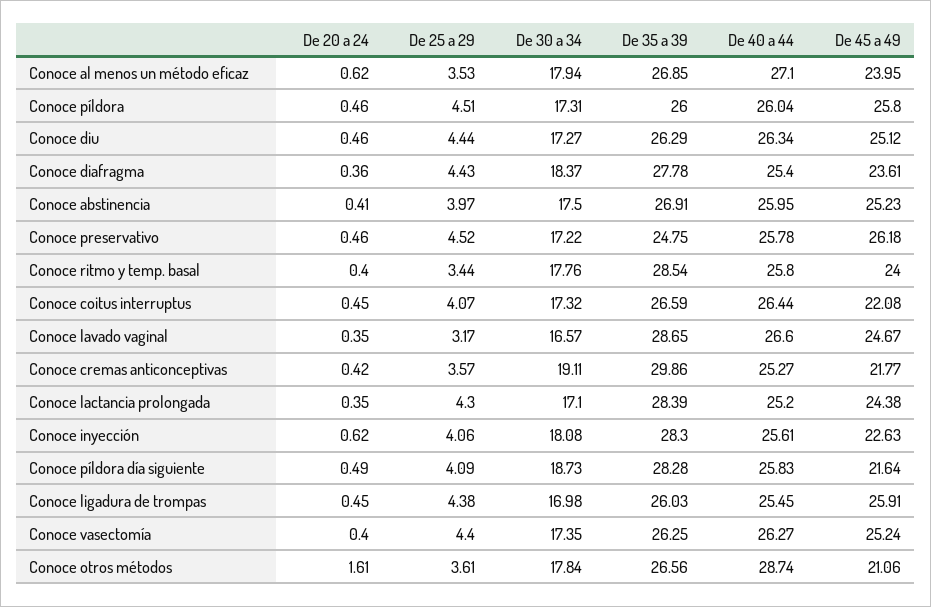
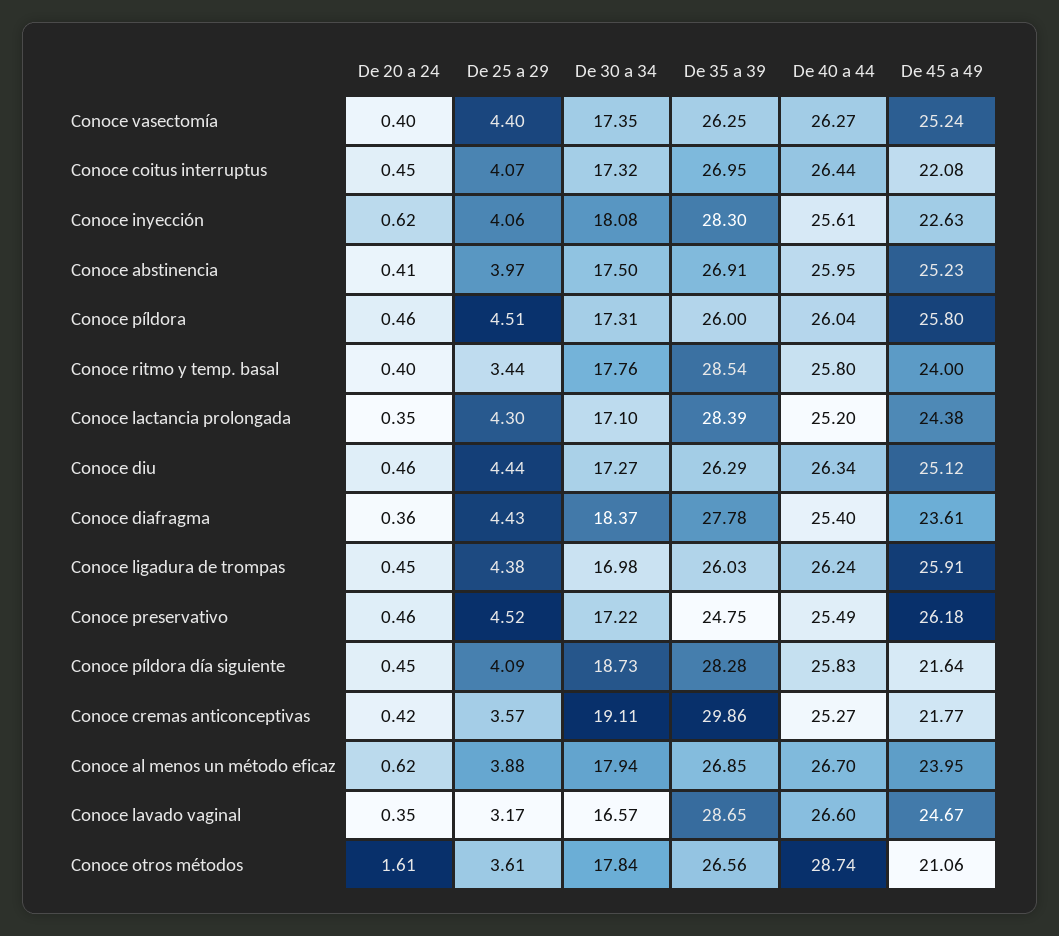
  {
    "De 20 a 24": {
      "Conoce al menos un método eficaz": 0.62,
      "Conoce píldora": 0.46,
      "Conoce diu": 0.46,
      "Conoce diafragma": 0.36,
      "Conoce abstinencia": 0.41,
      "Conoce preservativo": 0.46,
      "Conoce ritmo y temp. basal": 0.4,
      "Conoce coitus interruptus": 0.45,
      "Conoce lavado vaginal": 0.35,
      "Conoce cremas anticonceptivas": 0.42,
      "Conoce lactancia prolongada": 0.35,
      "Conoce inyección": 0.62,
-     "Conoce píldora día siguiente": 0.49,
+     "Conoce píldora día siguiente": 0.45,
      "Conoce ligadura de trompas": 0.45,
      "Conoce vasectomía": 0.4,
      "Conoce otros métodos": 1.61
    },
    "De 25 a 29": {
-     "Conoce al menos un método eficaz": 3.53,
+     "Conoce al menos un método eficaz": 3.88,
      "Conoce píldora": 4.51,
      "Conoce diu": 4.44,
      "Conoce diafragma": 4.43,
      "Conoce abstinencia": 3.97,
      "Conoce preservativo": 4.52,
      "Conoce ritmo y temp. basal": 3.44,
      "Conoce coitus interruptus": 4.07,
      "Conoce lavado vaginal": 3.17,
      "Conoce cremas anticonceptivas": 3.57,
      "Conoce lactancia prolongada": 4.3,
      "Conoce inyección": 4.06,
      "Conoce píldora día siguiente": 4.09,
      "Conoce ligadura de trompas": 4.38,
      "Conoce vasectomía": 4.4,
      "Conoce otros métodos": 3.61
    },
    "De 30 a 34": {
      "Conoce al menos un método eficaz": 17.94,
      "Conoce píldora": 17.31,
      "Conoce diu": 17.27,
      "Conoce diafragma": 18.37,
      "Conoce abstinencia": 17.5,
      "Conoce preservativo": 17.22,
      "Conoce ritmo y temp. basal": 17.76,
      "Conoce coitus interruptus": 17.32,
      "Conoce lavado vaginal": 16.57,
      "Conoce cremas anticonceptivas": 19.11,
      "Conoce lactancia prolongada": 17.1,
      "Conoce inyección": 18.08,
      "Conoce píldora día siguiente": 18.73,
      "Conoce ligadura de trompas": 16.98,
      "Conoce vasectomía": 17.35,
      "Conoce otros métodos": 17.84
    },
    "De 35 a 39": {
      "Conoce al menos un método eficaz": 26.85,
      "Conoce píldora": 26,
      "Conoce diu": 26.29,
      "Conoce diafragma": 27.78,
      "Conoce abstinencia": 26.91,
      "Conoce preservativo": 24.75,
      "Conoce ritmo y temp. basal": 28.54,
-     "Conoce coitus interruptus": 26.59,
+     "Conoce coitus interruptus": 26.95,
      "Conoce lavado vaginal": 28.65,
      "Conoce cremas anticonceptivas": 29.86,
      "Conoce lactancia prolongada": 28.39,
      "Conoce inyección": 28.3,
      "Conoce píldora día siguiente": 28.28,
      "Conoce ligadura de trompas": 26.03,
      "Conoce vasectomía": 26.25,
      "Conoce otros métodos": 26.56
    },
    "De 40 a 44": {
-     "Conoce al menos un método eficaz": 27.1,
+     "Conoce al menos un método eficaz": 26.7,
      "Conoce píldora": 26.04,
      "Conoce diu": 26.34,
      "Conoce diafragma": 25.4,
      "Conoce abstinencia": 25.95,
-     "Conoce preservativo": 25.78,
+     "Conoce preservativo": 25.49,
      "Conoce ritmo y temp. basal": 25.8,
      "Conoce coitus interruptus": 26.44,
      "Conoce lavado vaginal": 26.6,
      "Conoce cremas anticonceptivas": 25.27,
      "Conoce lactancia prolongada": 25.2,
      "Conoce inyección": 25.61,
      "Conoce píldora día siguiente": 25.83,
-     "Conoce ligadura de trompas": 25.45,
+     "Conoce ligadura de trompas": 26.24,
      "Conoce vasectomía": 26.27,
      "Conoce otros métodos": 28.74
    },
    "De 45 a 49": {
      "Conoce al menos un método eficaz": 23.95,
      "Conoce píldora": 25.8,
      "Conoce diu": 25.12,
      "Conoce diafragma": 23.61,
      "Conoce abstinencia": 25.23,
      "Conoce preservativo": 26.18,
      "Conoce ritmo y temp. basal": 24,
      "Conoce coitus interruptus": 22.08,
      "Conoce lavado vaginal": 24.67,
      "Conoce cremas anticonceptivas": 21.77,
      "Conoce lactancia prolongada": 24.38,
      "Conoce inyección": 22.63,
      "Conoce píldora día siguiente": 21.64,
      "Conoce ligadura de trompas": 25.91,
      "Conoce vasectomía": 25.24,
      "Conoce otros métodos": 21.06
    }
  }

